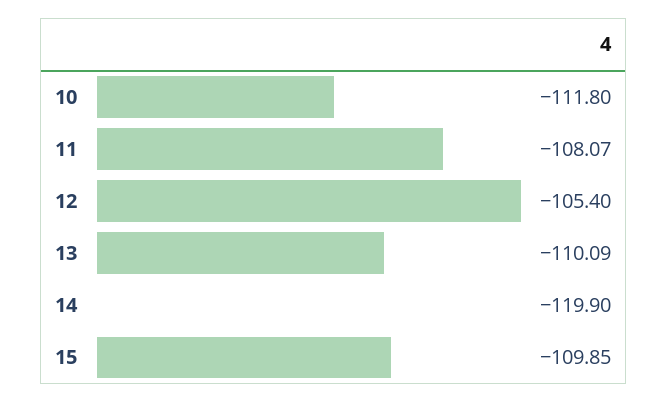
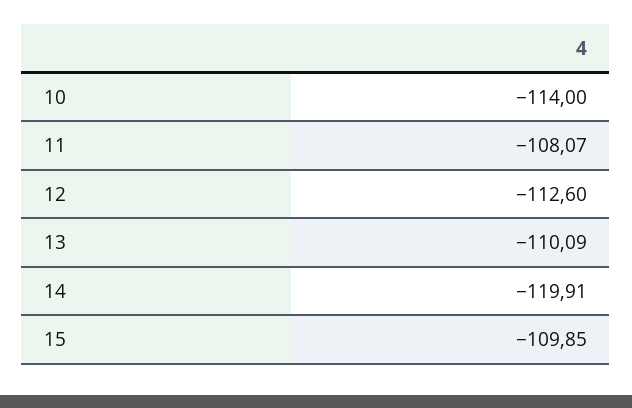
  {
-   "10": -111.8,
+   "10": -114,
    "11": -108.07,
-   "12": -105.4,
+   "12": -112.6,
    "13": -110.09,
-   "14": -119.9,
+   "14": -119.91,
    "15": -109.85
  }

